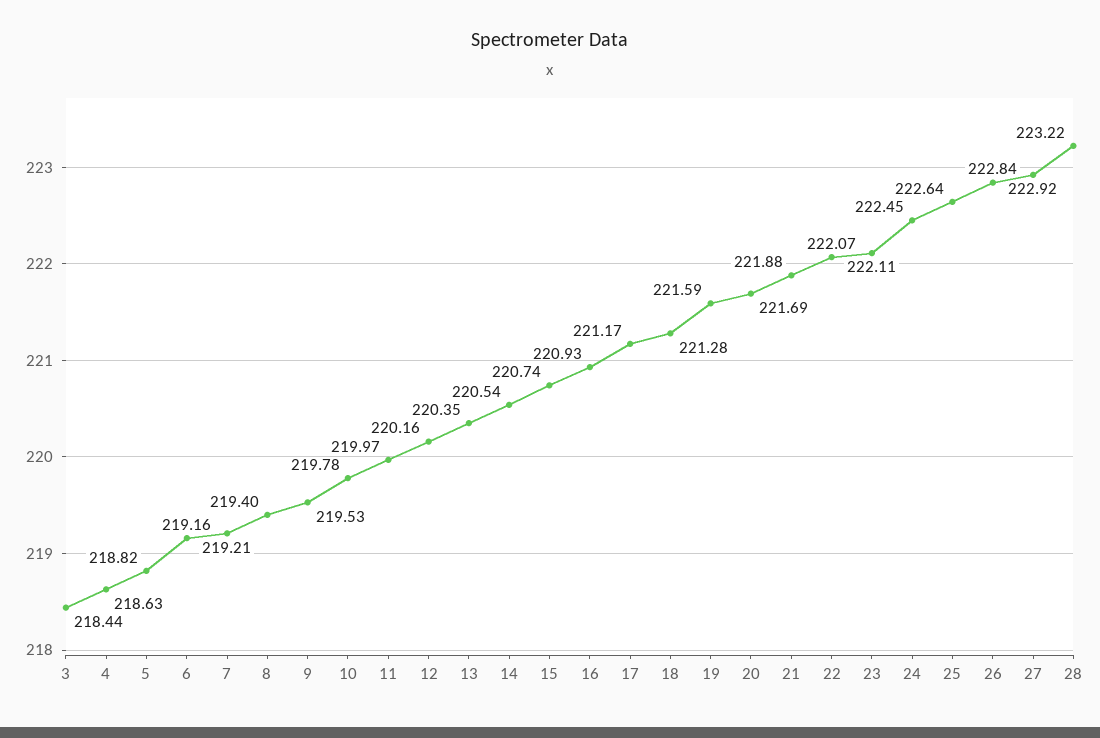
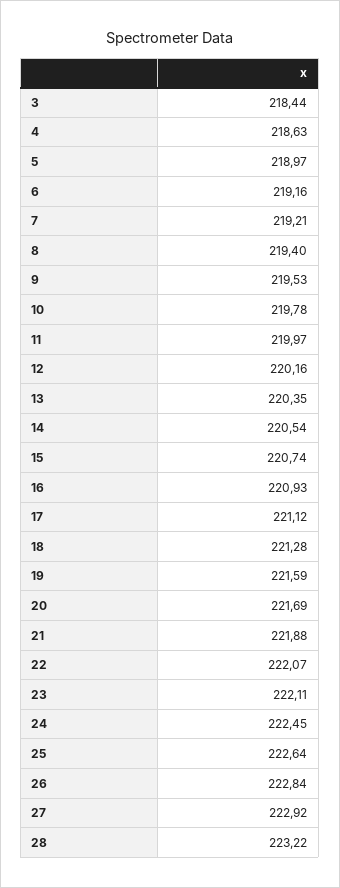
  {
    "3": 218.44,
    "4": 218.63,
-   "5": 218.82,
+   "5": 218.97,
    "6": 219.16,
    "7": 219.21,
    "8": 219.4,
    "9": 219.53,
    "10": 219.78,
    "11": 219.97,
    "12": 220.16,
    "13": 220.35,
    "14": 220.54,
    "15": 220.74,
    "16": 220.93,
-   "17": 221.17,
+   "17": 221.12,
    "18": 221.28,
    "19": 221.59,
    "20": 221.69,
    "21": 221.88,
    "22": 222.07,
    "23": 222.11,
    "24": 222.45,
    "25": 222.64,
    "26": 222.84,
    "27": 222.92,
    "28": 223.22
  }

